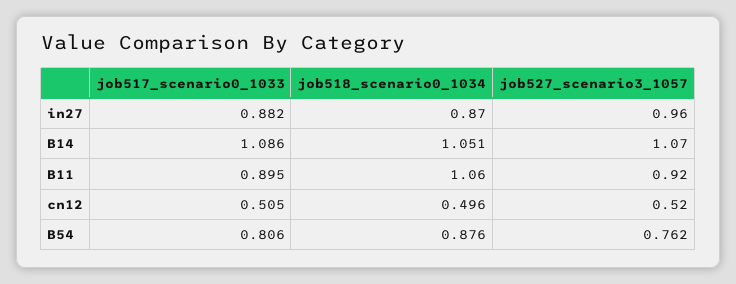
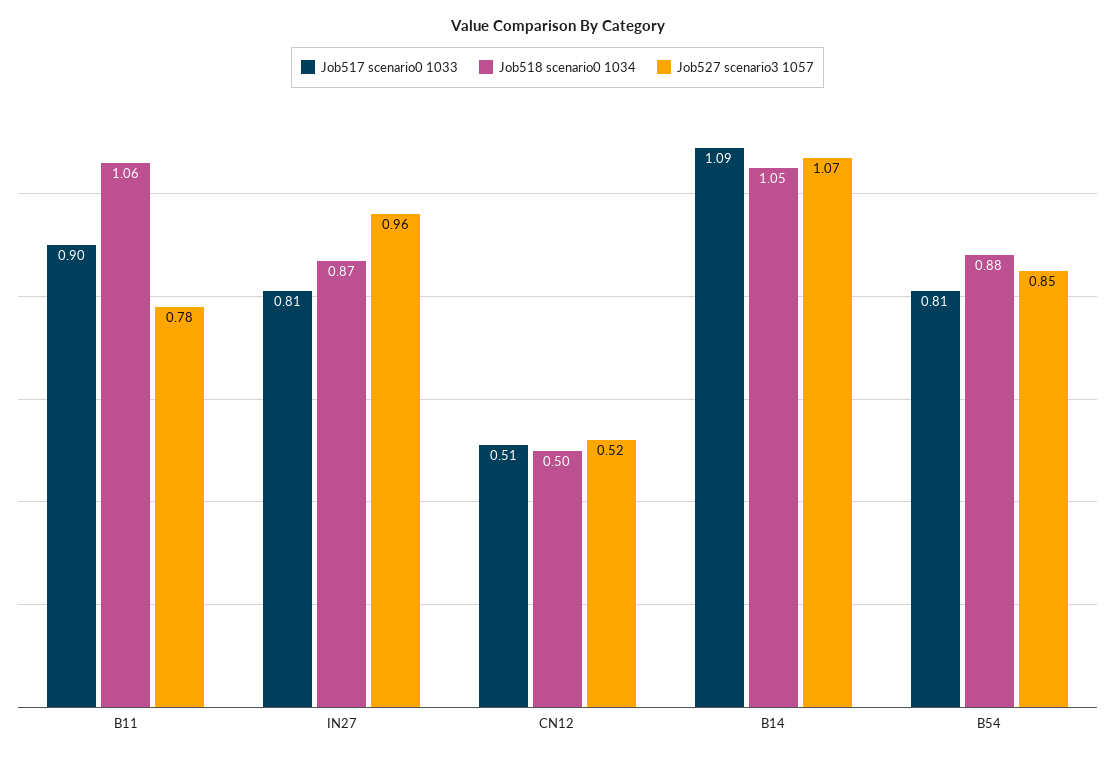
  {
    "job517_scenario0_1033": {
-     "in27": 0.882,
+     "in27": 0.81,
      "B14": 1.086,
      "B11": 0.895,
      "cn12": 0.505,
      "B54": 0.806
    },
    "job518_scenario0_1034": {
      "in27": 0.87,
      "B14": 1.051,
      "B11": 1.06,
      "cn12": 0.496,
      "B54": 0.876
    },
    "job527_scenario3_1057": {
      "in27": 0.96,
      "B14": 1.07,
-     "B11": 0.92,
+     "B11": 0.78,
      "cn12": 0.52,
-     "B54": 0.762
+     "B54": 0.85
    }
  }

